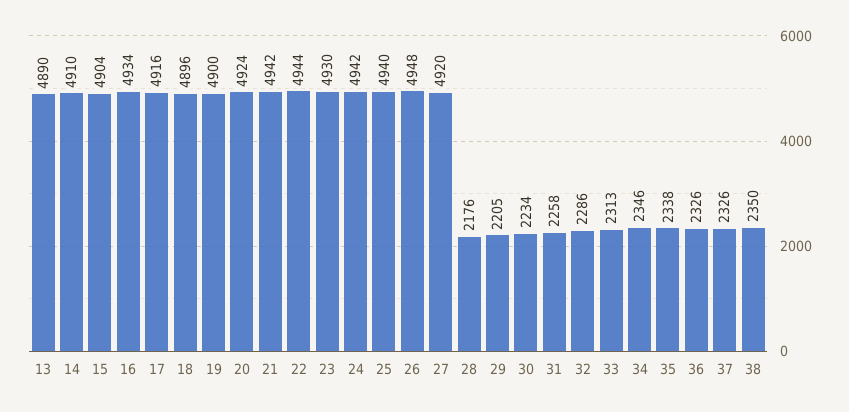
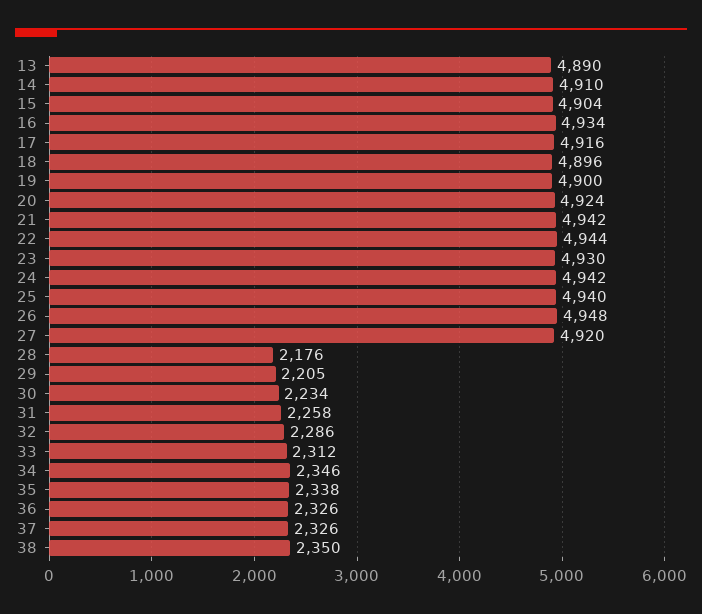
  {
    "13": 4890,
    "14": 4910,
    "15": 4904,
    "16": 4934,
    "17": 4916,
    "18": 4896,
    "19": 4900,
    "20": 4924,
    "21": 4942,
    "22": 4944,
    "23": 4930,
    "24": 4942,
    "25": 4940,
    "26": 4948,
    "27": 4920,
    "28": 2176,
    "29": 2205,
    "30": 2234,
    "31": 2258,
    "32": 2286,
-   "33": 2313,
+   "33": 2312,
    "34": 2346,
    "35": 2338,
    "36": 2326,
    "37": 2326,
    "38": 2350
  }

